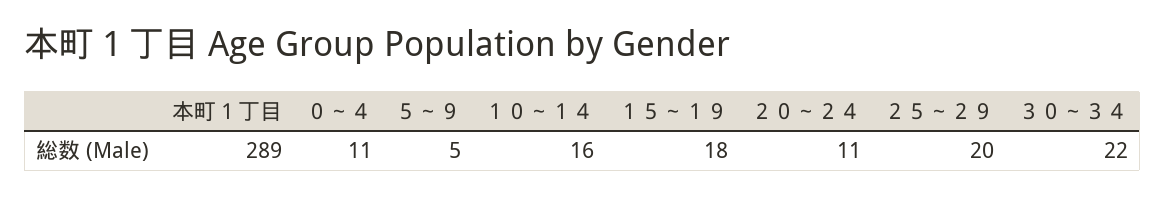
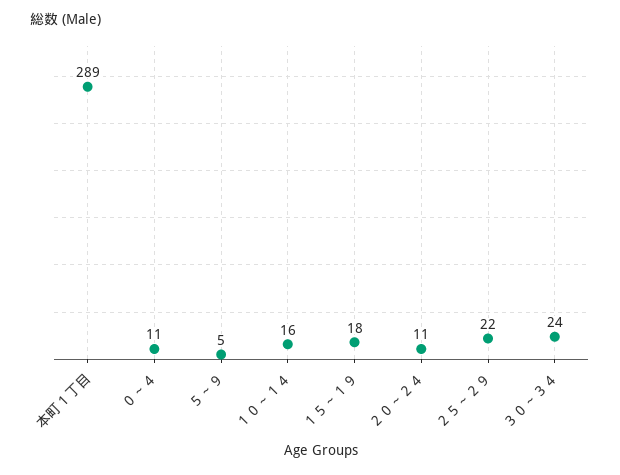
  {
    "本町１丁目": 289,
    "０～４": 11,
    "５～９": 5,
    "１０～１４": 16,
    "１５～１９": 18,
    "２０～２４": 11,
-   "２５～２９": 20,
+   "２５～２９": 22,
-   "３０～３４": 22
+   "３０～３４": 24
  }

